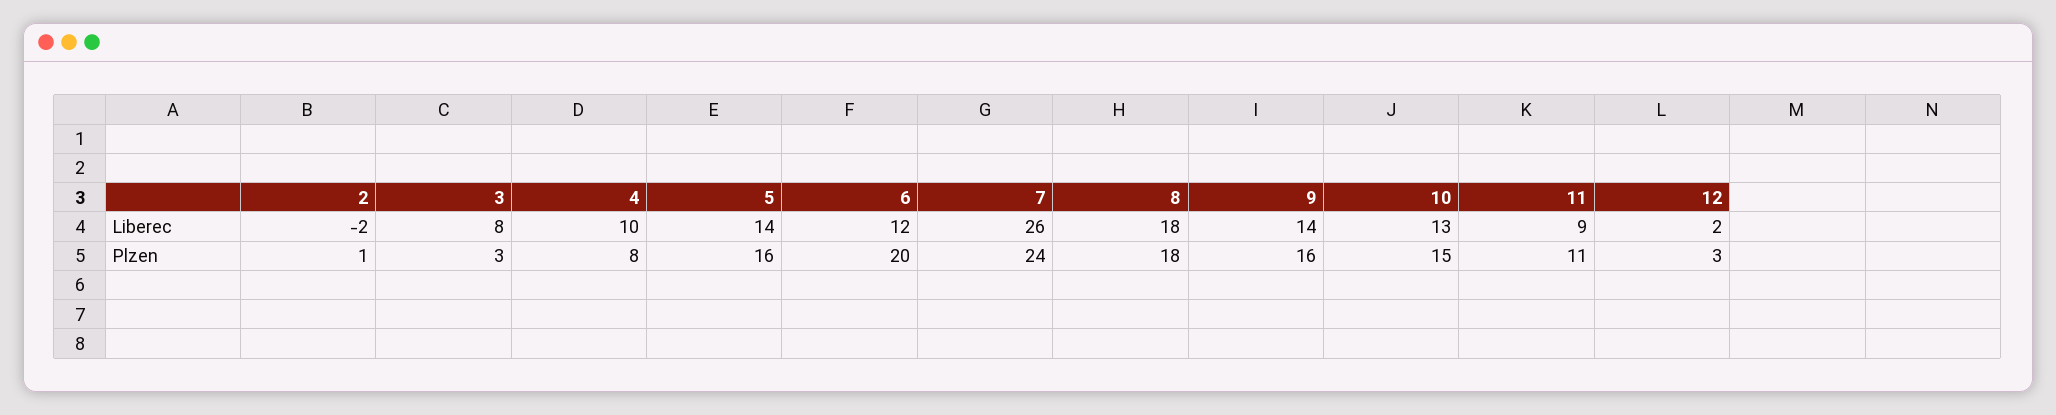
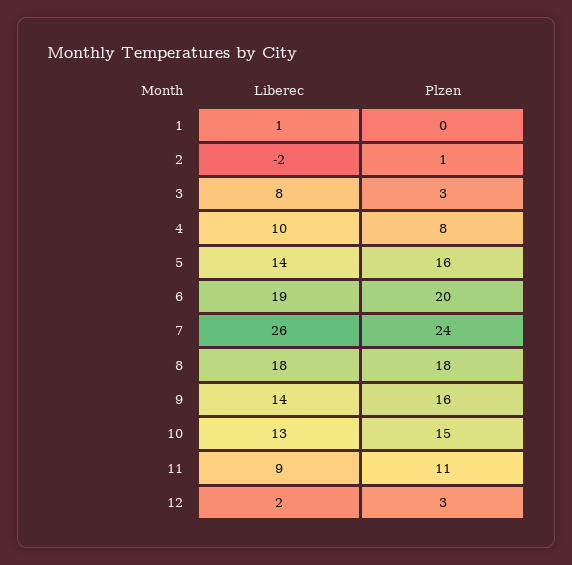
  {
    "2": {
      "Liberec": -2,
      "Plzen": 1
    },
    "3": {
      "Liberec": 8,
      "Plzen": 3
    },
    "4": {
      "Liberec": 10,
      "Plzen": 8
    },
    "5": {
      "Liberec": 14,
      "Plzen": 16
    },
    "6": {
-     "Liberec": 12,
+     "Liberec": 19,
      "Plzen": 20
    },
    "7": {
      "Liberec": 26,
      "Plzen": 24
    },
    "8": {
      "Liberec": 18,
      "Plzen": 18
    },
    "9": {
      "Liberec": 14,
      "Plzen": 16
    },
    "10": {
      "Liberec": 13,
      "Plzen": 15
    },
    "11": {
      "Liberec": 9,
      "Plzen": 11
    },
    "12": {
      "Liberec": 2,
      "Plzen": 3
-   }
+   },
+   "1": {
+     "Liberec": 1,
+     "Plzen": 0
+   }
  }

